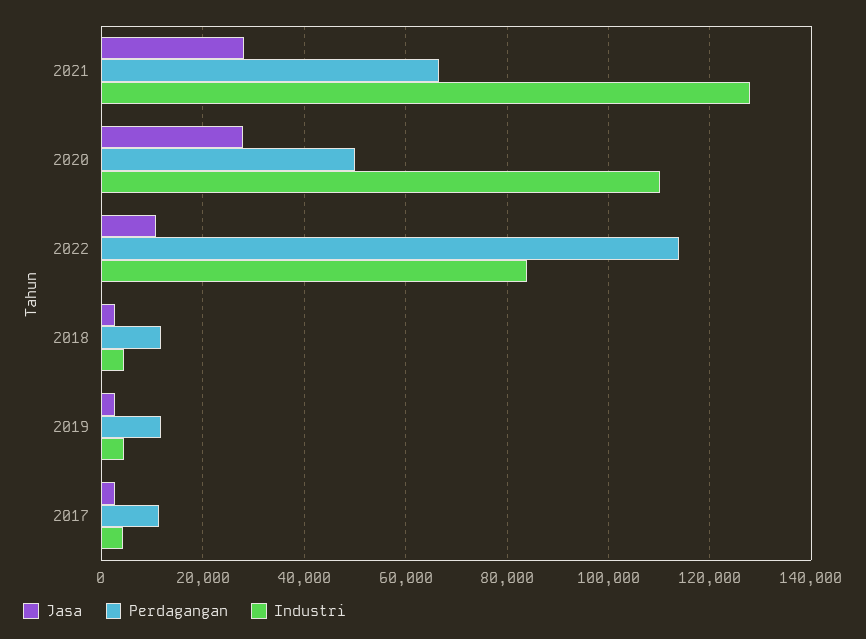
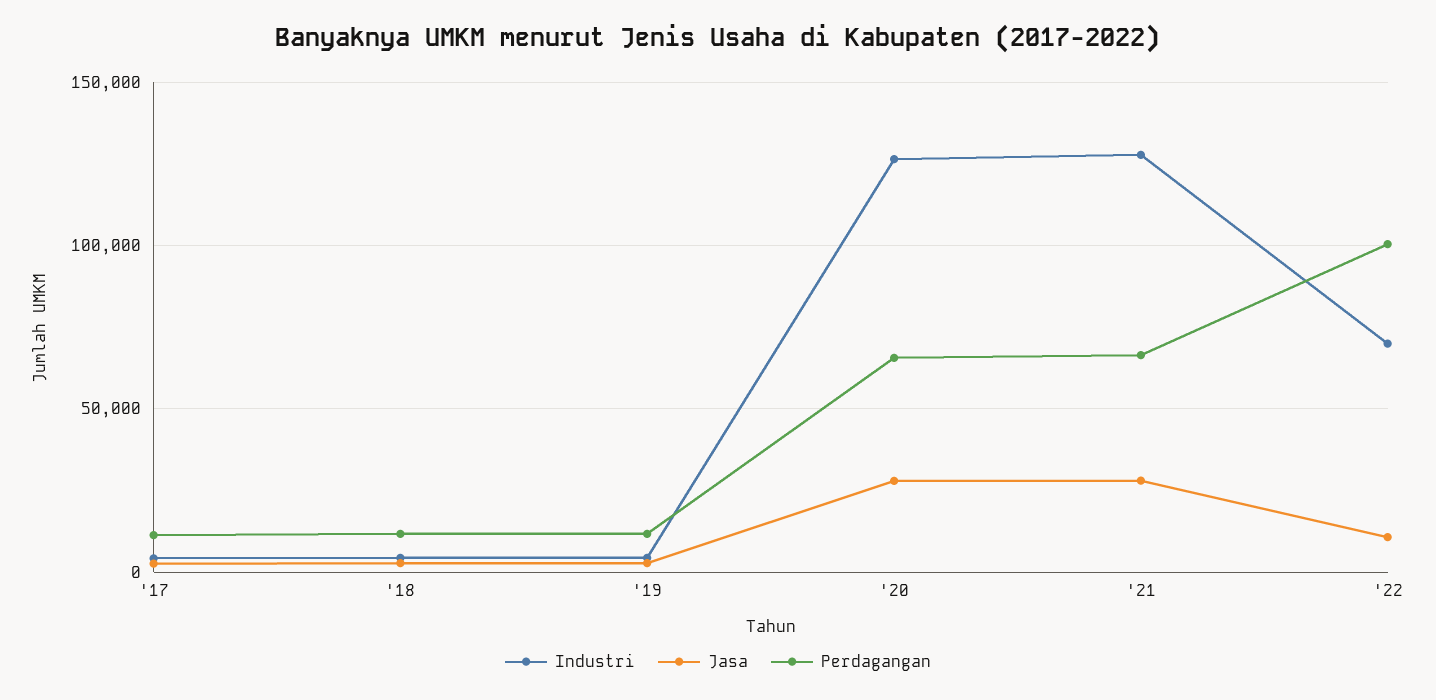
  {
    "Jasa": {
      "2021": 28000,
      "2020": 28000,
      "2022": 10000,
      "2018": 2000,
      "2019": 2000,
      "2017": 2000
    },
    "Perdagangan": {
      "2021": 66000,
-     "2020": 50000,
+     "2020": 65000,
-     "2022": 114000,
+     "2022": 100000,
      "2018": 12000,
      "2019": 12000,
      "2017": 12000
    },
    "Industri": {
      "2021": 128000,
-     "2020": 110000,
+     "2020": 125000,
-     "2022": 84000,
+     "2022": 70000,
      "2018": 4000,
      "2019": 4000,
      "2017": 4000
    }
  }

